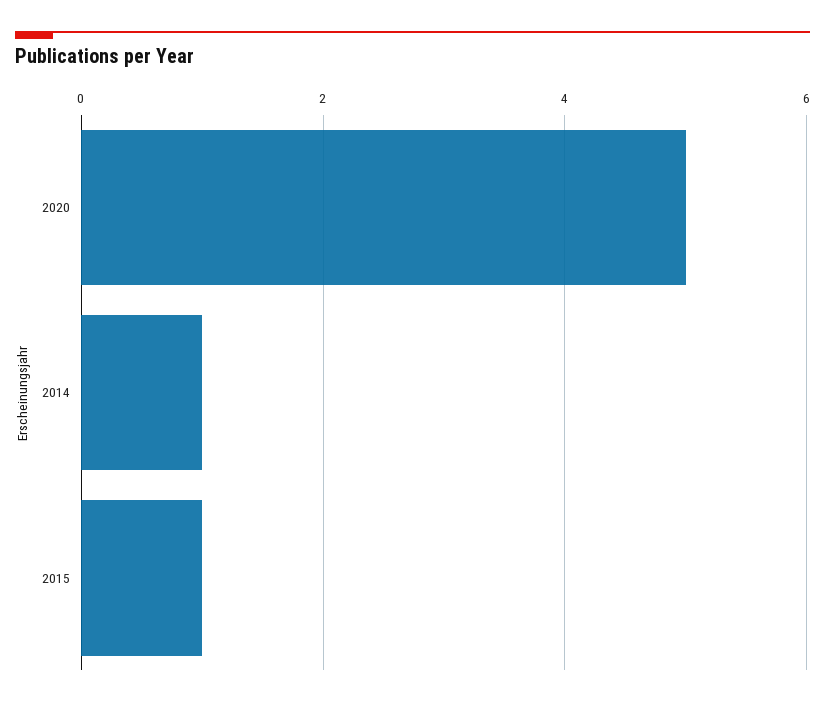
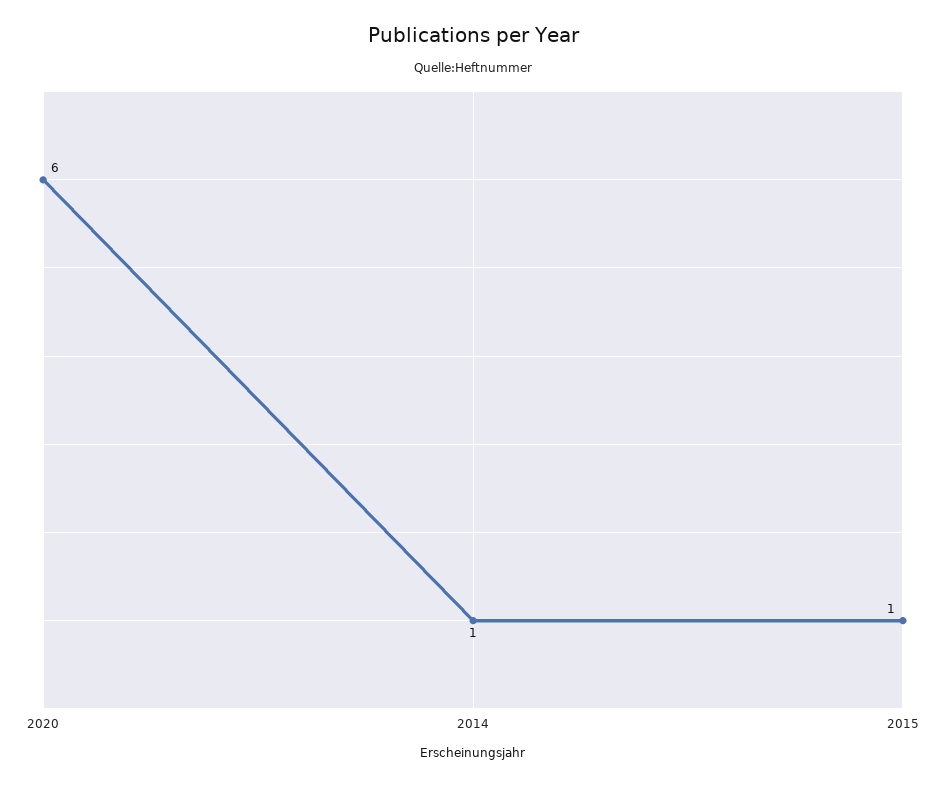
  {
-   "2020": 5,
+   "2020": 6,
    "2014": 1,
    "2015": 1
  }

